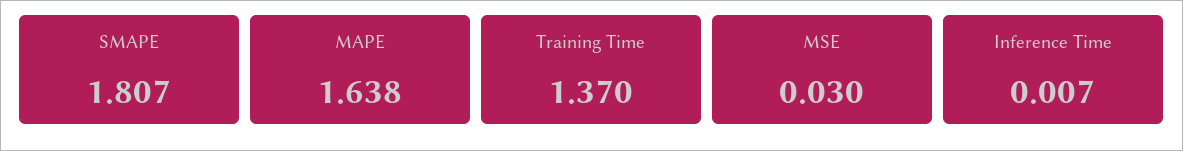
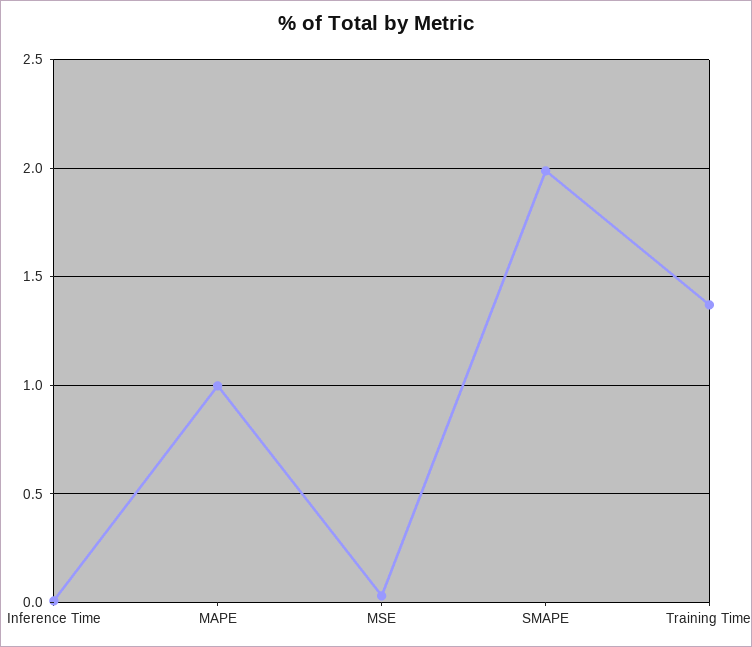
  {
-   "SMAPE": 1.807,
+   "SMAPE": 2,
-   "MAPE": 1.638,
+   "MAPE": 1,
    "Training Time": 1.37,
    "MSE": 0.03,
    "Inference Time": 0.007
  }

